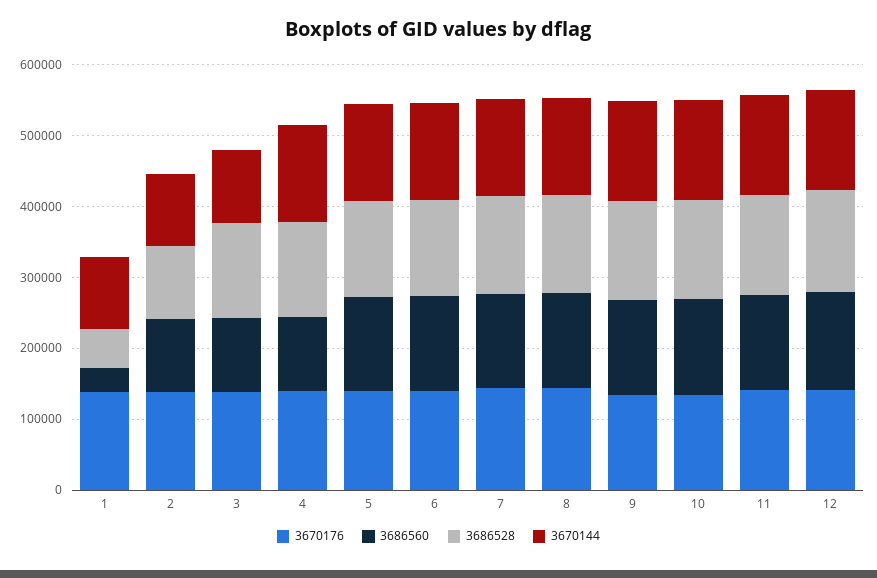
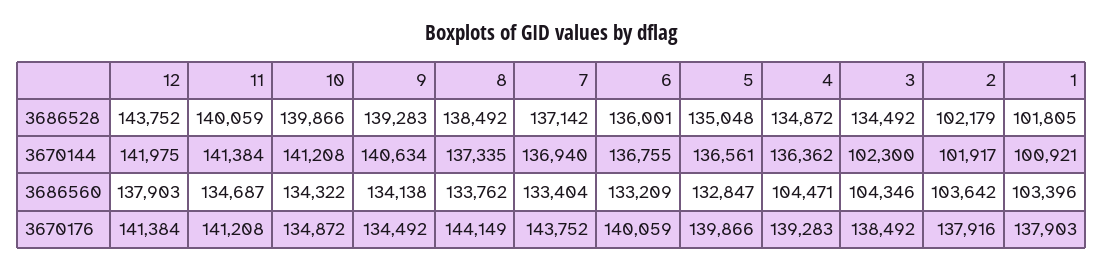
  {
    "3670176": {
      "1": 137903,
      "2": 137916,
      "3": 138492,
      "4": 139283,
      "5": 139866,
      "6": 140059,
      "7": 143752,
      "8": 144149,
      "9": 134492,
      "10": 134872,
      "11": 141208,
      "12": 141384
    },
    "3686560": {
-     "1": 40000,
+     "1": 103396,
      "2": 103642,
      "3": 104346,
      "4": 104471,
      "5": 132847,
      "6": 133209,
      "7": 133404,
      "8": 133762,
      "9": 134138,
      "10": 134322,
      "11": 134687,
      "12": 137903
    },
    "3686528": {
-     "1": 60000,
+     "1": 101805,
      "2": 102179,
      "3": 134492,
      "4": 134872,
      "5": 135048,
      "6": 136001,
      "7": 137142,
      "8": 138492,
      "9": 139283,
      "10": 139866,
      "11": 140059,
      "12": 143752
    },
    "3670144": {
      "1": 100921,
      "2": 101917,
      "3": 102300,
      "4": 136362,
      "5": 136561,
      "6": 136755,
      "7": 136940,
      "8": 137335,
      "9": 140634,
      "10": 141208,
      "11": 141384,
      "12": 141975
    }
  }

